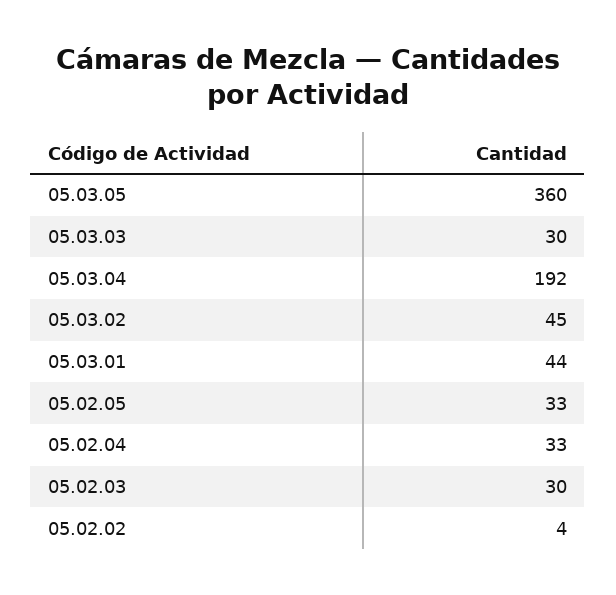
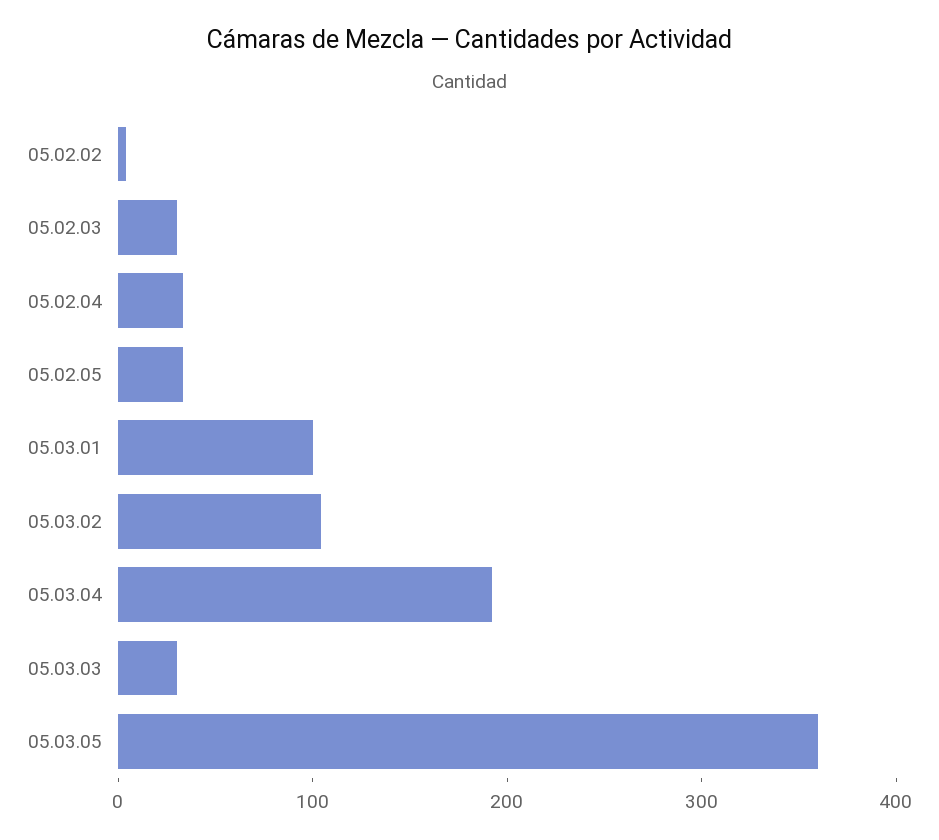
  {
    "05.03.05": 360,
    "05.03.03": 30,
    "05.03.04": 192,
-   "05.03.02": 45,
+   "05.03.02": 100,
-   "05.03.01": 44,
+   "05.03.01": 100,
    "05.02.05": 33,
    "05.02.04": 33,
    "05.02.03": 30,
    "05.02.02": 4
  }

